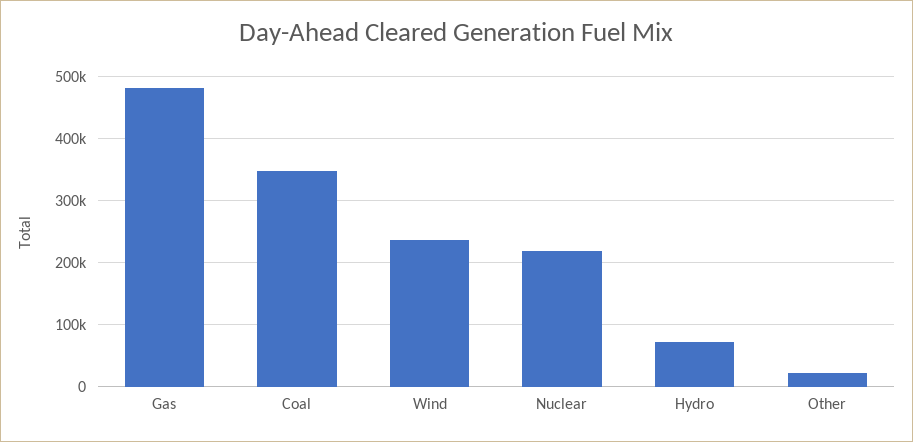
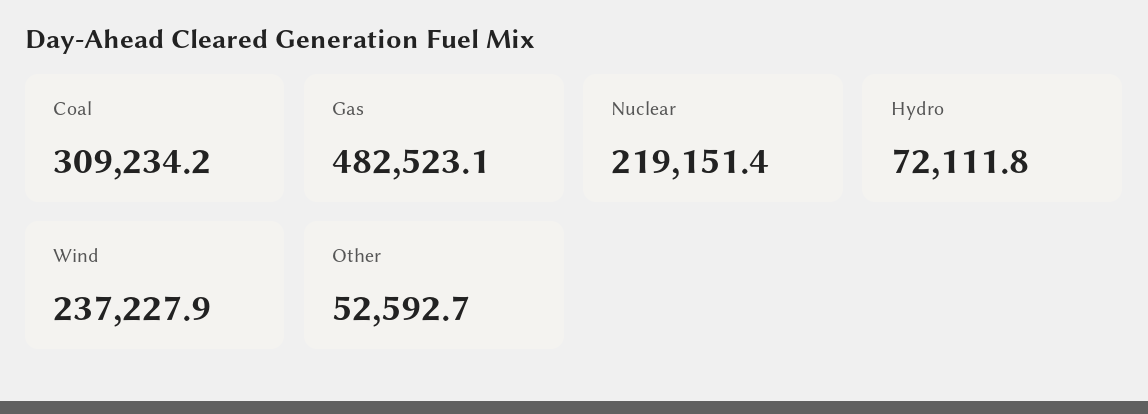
  {
    "Gas": 482523.1,
-   "Coal": 350000,
+   "Coal": 309234.2,
    "Wind": 237227.9,
    "Nuclear": 219151.4,
    "Hydro": 72111.8,
-   "Other": 20000
+   "Other": 52592.7
  }

